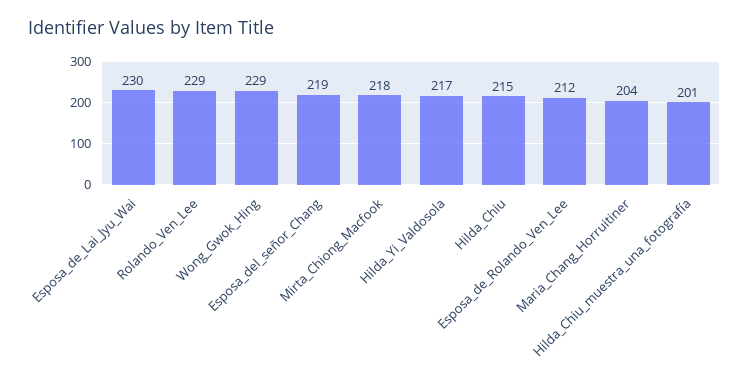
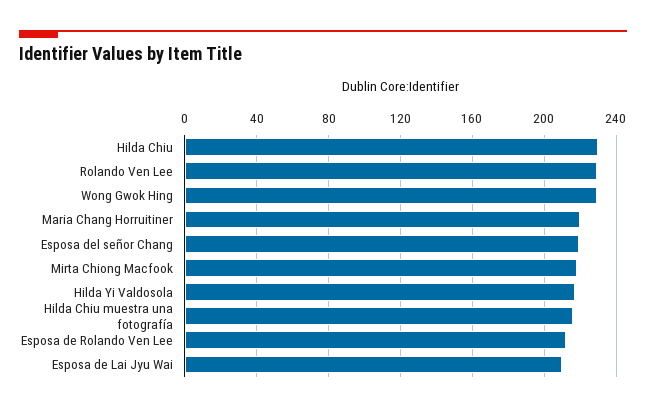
  {
-   "Esposa_de_Lai_Jyu_Wai": 230,
+   "Esposa_de_Lai_Jyu_Wai": 210,
    "Rolando_Ven_Lee": 229,
    "Wong_Gwok_Hing": 229,
    "Esposa_del_señor_Chang": 219,
    "Mirta_Chiong_Macfook": 218,
    "Hilda_Yi_Valdosola": 217,
-   "Hilda_Chiu": 215,
+   "Hilda_Chiu": 230,
    "Esposa_de_Rolando_Ven_Lee": 212,
-   "Maria_Chang_Horruitiner": 204,
+   "Maria_Chang_Horruitiner": 220,
-   "Hilda_Chiu_muestra_una_fotografía": 201
+   "Hilda_Chiu_muestra_una_fotografía": 215
  }

